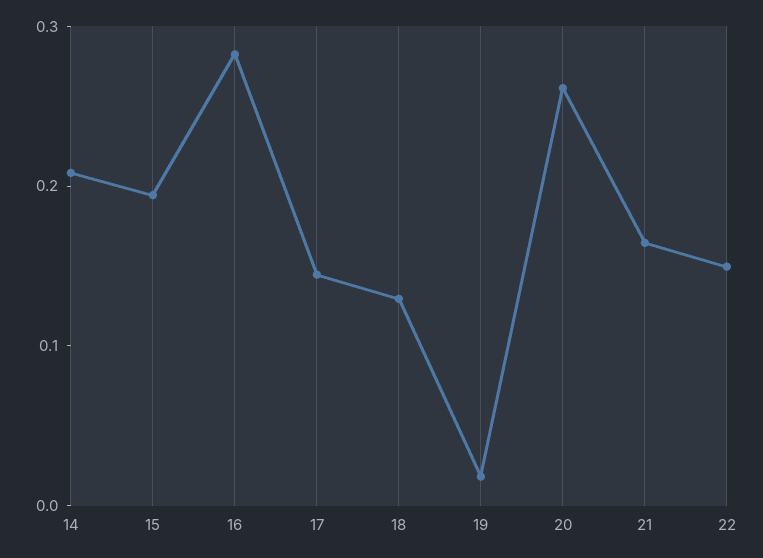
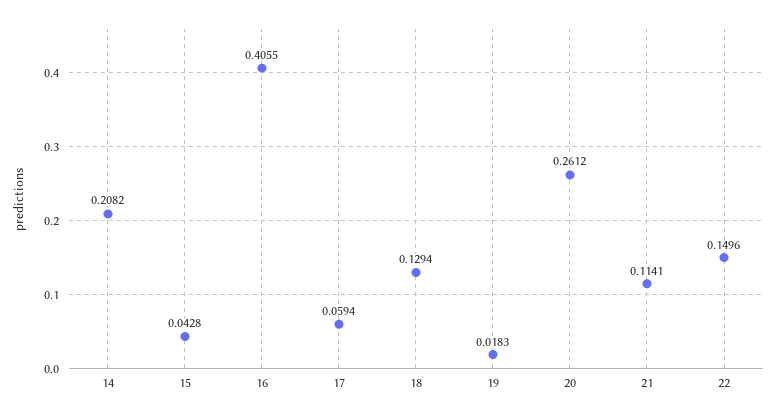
  {
    "14": 0.2082,
-   "15": 0.2,
+   "15": 0.0428,
-   "16": 0.28,
+   "16": 0.4055,
-   "17": 0.14,
+   "17": 0.0594,
    "18": 0.1294,
    "19": 0.0183,
    "20": 0.2612,
-   "21": 0.16,
+   "21": 0.1141,
    "22": 0.1496
  }

